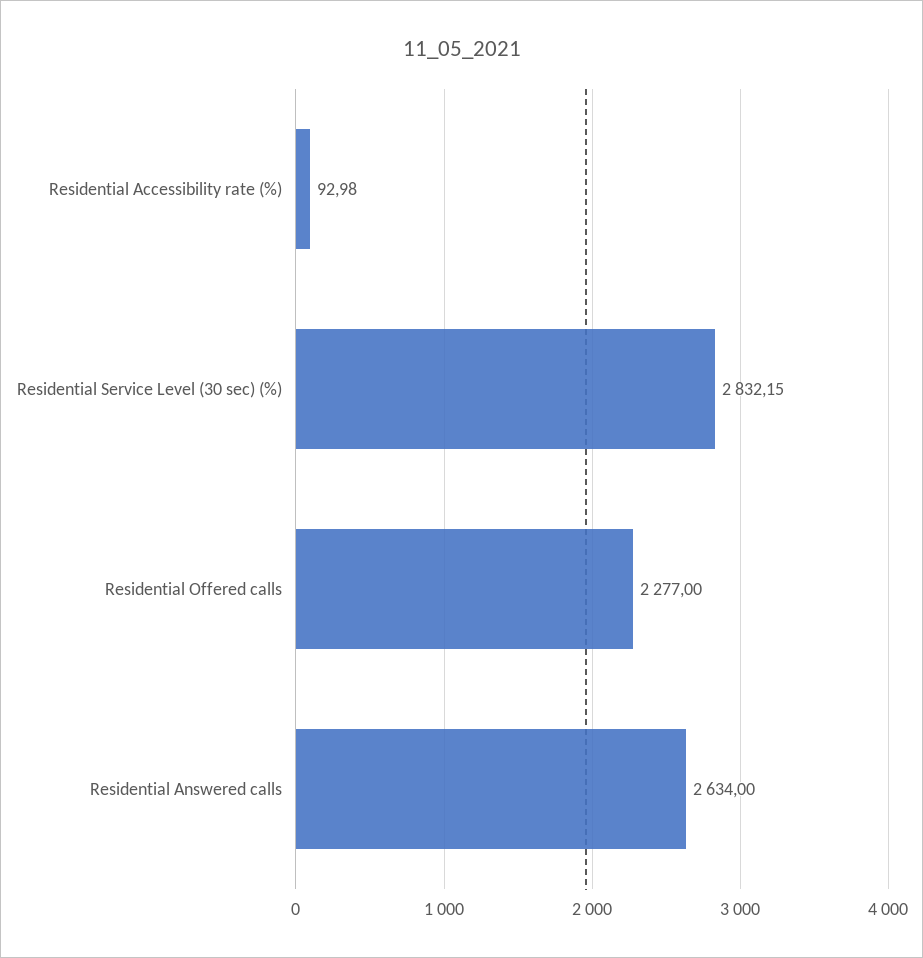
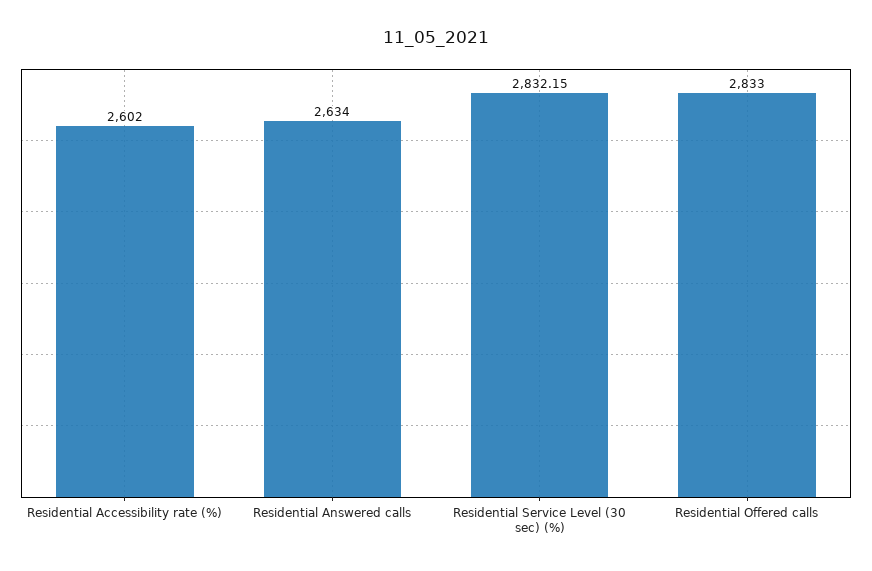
  {
-   "Residential Accessibility rate (%)": 92.98,
+   "Residential Accessibility rate (%)": 2602,
    "Residential Service Level (30 sec) (%)": 2832.15,
-   "Residential Offered calls": 2277,
+   "Residential Offered calls": 2833,
    "Residential Answered calls": 2634
  }

